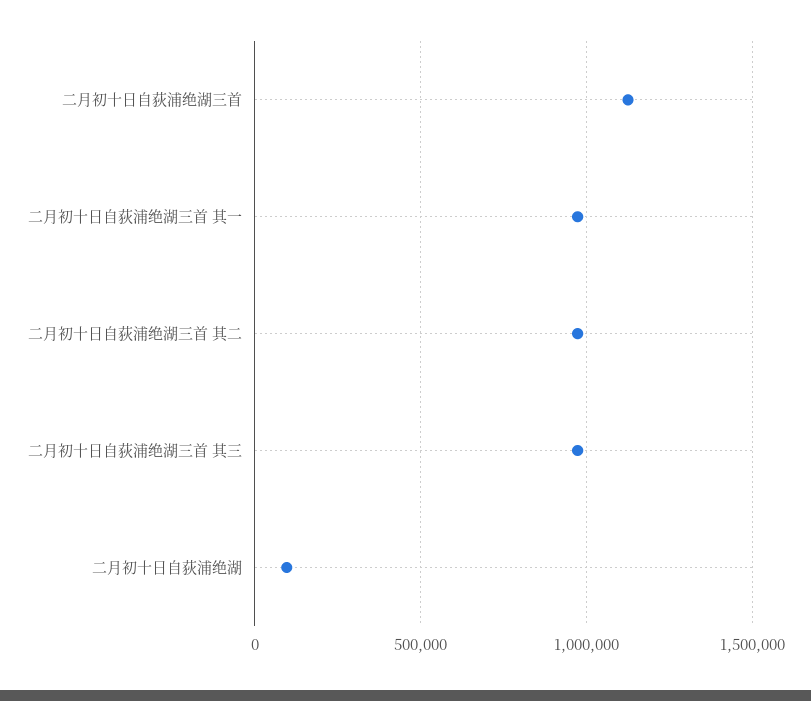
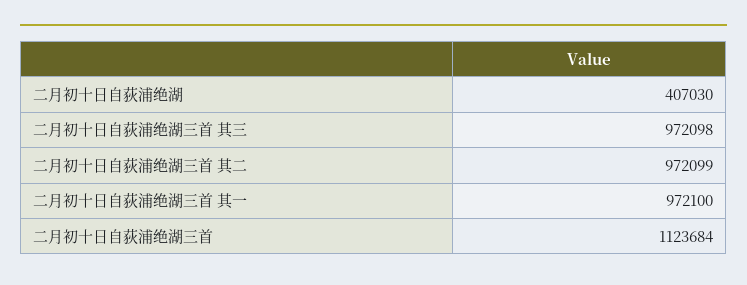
  {
    "二月初十日自荻浦绝湖三首": 1123684,
    "二月初十日自荻浦绝湖三首 其一": 972100,
    "二月初十日自荻浦绝湖三首 其二": 972099,
    "二月初十日自荻浦绝湖三首 其三": 972098,
-   "二月初十日自荻浦绝湖": 100000
+   "二月初十日自荻浦绝湖": 407030
  }

